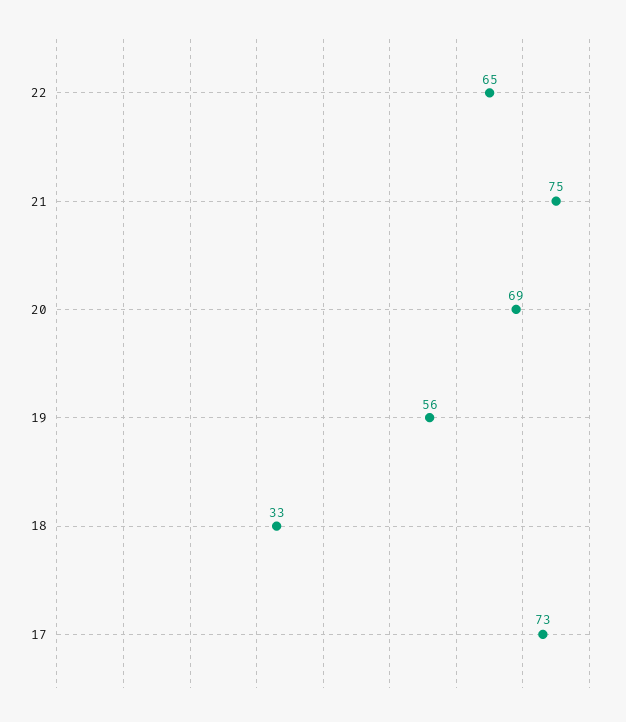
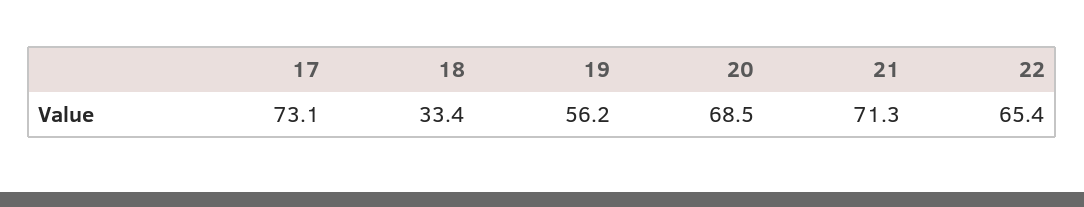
  {
    "22": 65.4,
-   "21": 75,
+   "21": 71.3,
    "20": 68.5,
    "19": 56.2,
    "18": 33.4,
    "17": 73.1
  }

